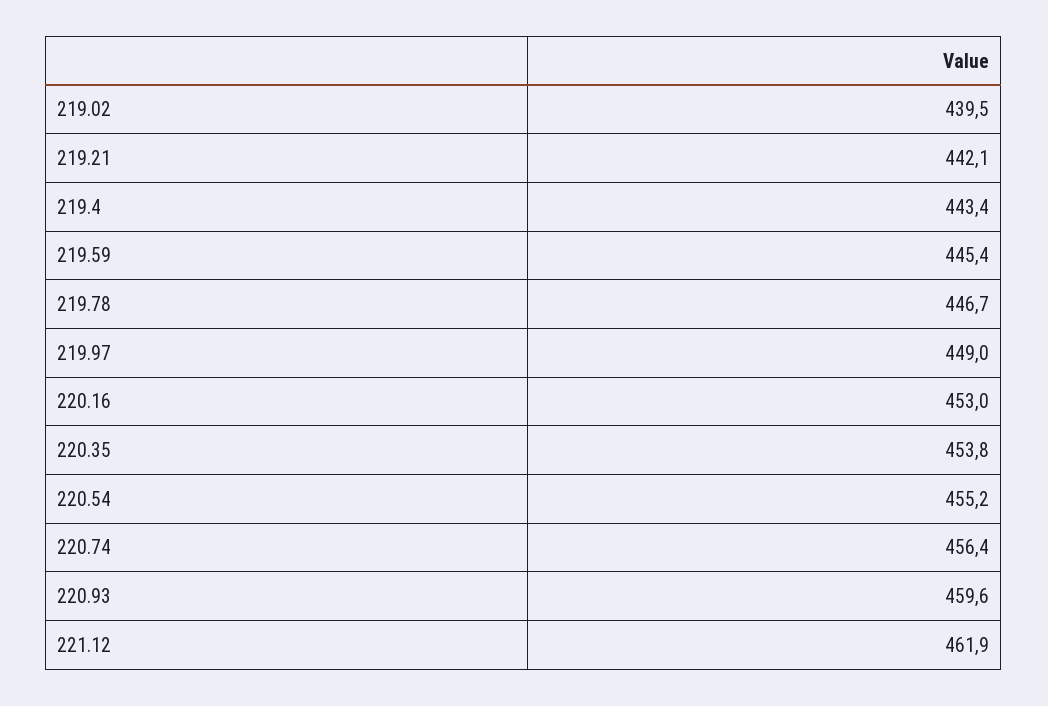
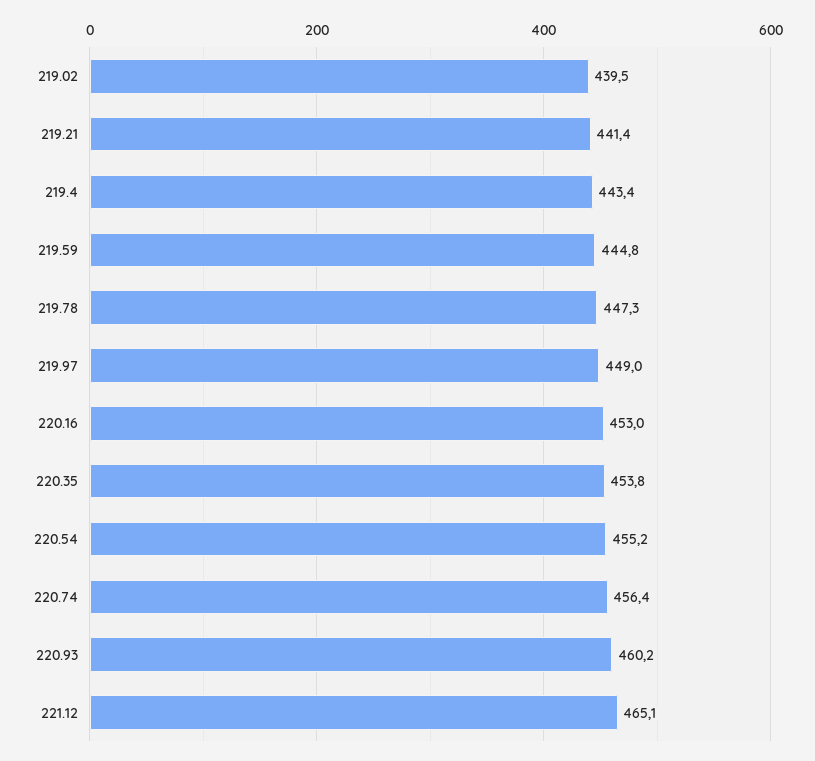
  {
    "219.02": 439.5,
-   "219.21": 442.1,
+   "219.21": 441.4,
    "219.4": 443.4,
-   "219.59": 445.4,
+   "219.59": 444.8,
-   "219.78": 446.7,
+   "219.78": 447.3,
    "219.97": 449,
    "220.16": 453,
    "220.35": 453.8,
    "220.54": 455.2,
    "220.74": 456.4,
-   "220.93": 459.6,
+   "220.93": 460.2,
-   "221.12": 461.9
+   "221.12": 465.1
  }

